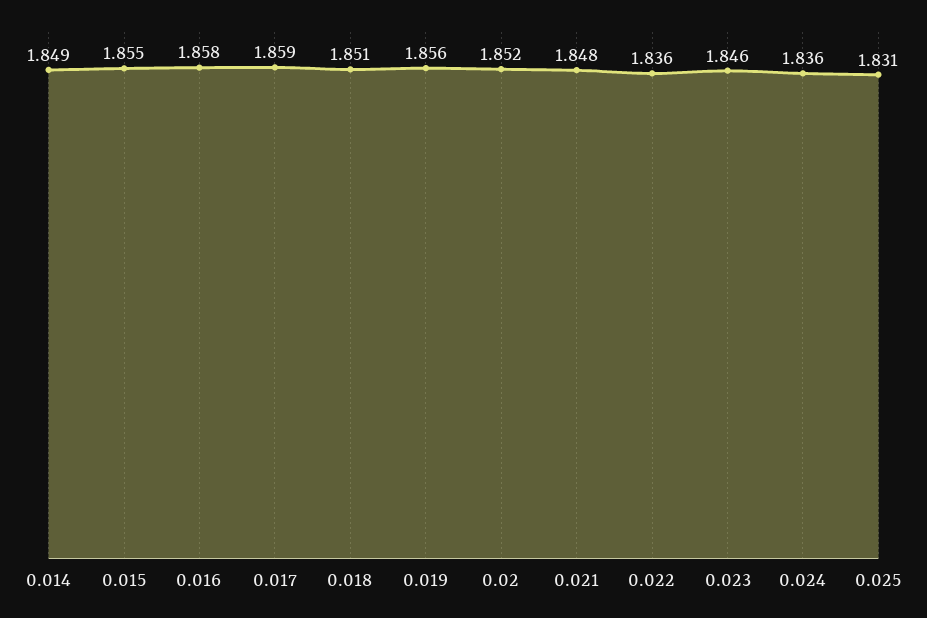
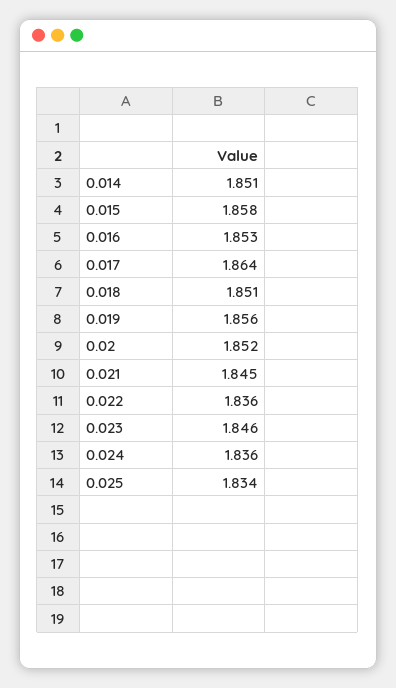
  {
-   "0.014": 1.849,
+   "0.014": 1.851,
-   "0.015": 1.855,
+   "0.015": 1.858,
-   "0.016": 1.858,
+   "0.016": 1.853,
-   "0.017": 1.859,
+   "0.017": 1.864,
    "0.018": 1.851,
    "0.019": 1.856,
    "0.02": 1.852,
-   "0.021": 1.848,
+   "0.021": 1.845,
    "0.022": 1.836,
    "0.023": 1.846,
    "0.024": 1.836,
-   "0.025": 1.831
+   "0.025": 1.834
  }

